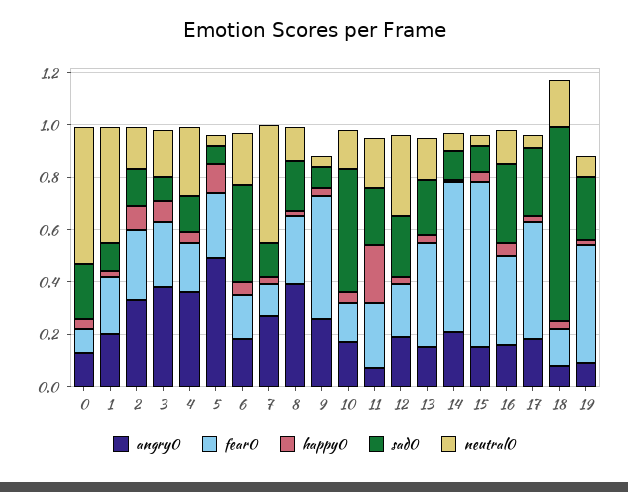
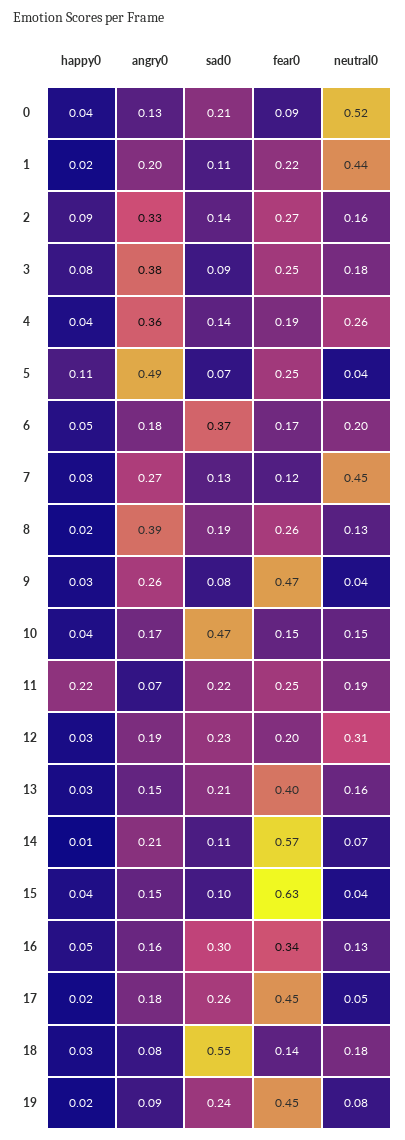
  {
    "angry0": {
      "0": 0.13,
      "1": 0.2,
      "2": 0.33,
      "3": 0.38,
      "4": 0.36,
      "5": 0.49,
      "6": 0.18,
      "7": 0.27,
      "8": 0.39,
      "9": 0.26,
      "10": 0.17,
      "11": 0.07,
      "12": 0.19,
      "13": 0.15,
      "14": 0.21,
      "15": 0.15,
      "16": 0.16,
      "17": 0.18,
      "18": 0.08,
      "19": 0.09
    },
    "fear0": {
      "0": 0.09,
      "1": 0.22,
      "2": 0.27,
      "3": 0.25,
      "4": 0.19,
      "5": 0.25,
      "6": 0.17,
      "7": 0.12,
      "8": 0.26,
      "9": 0.47,
      "10": 0.15,
      "11": 0.25,
      "12": 0.2,
      "13": 0.4,
      "14": 0.57,
      "15": 0.63,
      "16": 0.34,
      "17": 0.45,
      "18": 0.14,
      "19": 0.45
    },
    "happy0": {
      "0": 0.04,
      "1": 0.02,
      "2": 0.09,
      "3": 0.08,
      "4": 0.04,
      "5": 0.11,
      "6": 0.05,
      "7": 0.03,
      "8": 0.02,
      "9": 0.03,
      "10": 0.04,
      "11": 0.22,
      "12": 0.03,
      "13": 0.03,
      "14": 0.01,
      "15": 0.04,
      "16": 0.05,
      "17": 0.02,
      "18": 0.03,
      "19": 0.02
    },
    "sad0": {
      "0": 0.21,
      "1": 0.11,
      "2": 0.14,
      "3": 0.09,
      "4": 0.14,
      "5": 0.07,
      "6": 0.37,
      "7": 0.13,
      "8": 0.19,
      "9": 0.08,
      "10": 0.47,
      "11": 0.22,
      "12": 0.23,
      "13": 0.21,
      "14": 0.11,
      "15": 0.1,
      "16": 0.3,
      "17": 0.26,
-     "18": 0.75,
+     "18": 0.55,
      "19": 0.24
    },
    "neutral0": {
      "0": 0.52,
      "1": 0.44,
      "2": 0.16,
      "3": 0.18,
      "4": 0.26,
      "5": 0.04,
      "6": 0.2,
      "7": 0.45,
      "8": 0.13,
      "9": 0.04,
      "10": 0.15,
      "11": 0.19,
      "12": 0.31,
      "13": 0.16,
      "14": 0.07,
      "15": 0.04,
      "16": 0.13,
      "17": 0.05,
      "18": 0.18,
      "19": 0.08
    }
  }

